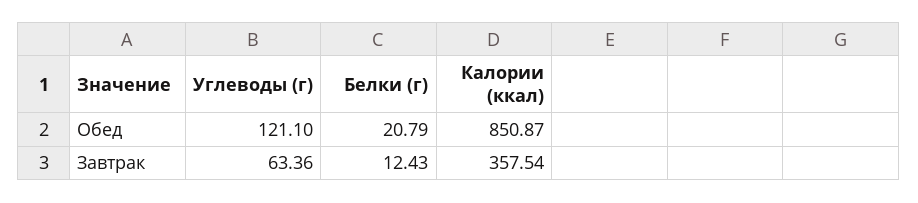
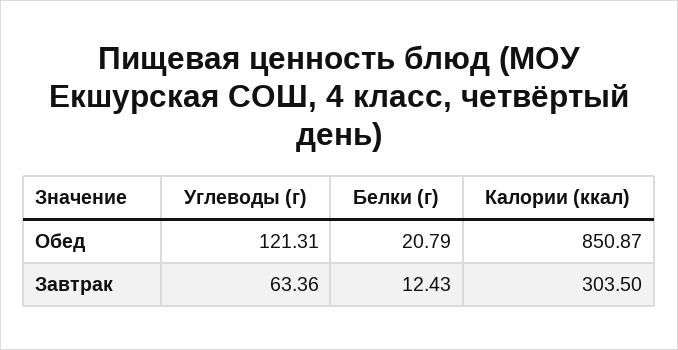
  {
    "Углеводы (г)": {
-     "Обед": 121.1,
+     "Обед": 121.31,
      "Завтрак": 63.36
    },
    "Белки (г)": {
      "Обед": 20.79,
      "Завтрак": 12.43
    },
    "Калории (ккал)": {
      "Обед": 850.87,
-     "Завтрак": 357.54
+     "Завтрак": 303.5
    }
  }

